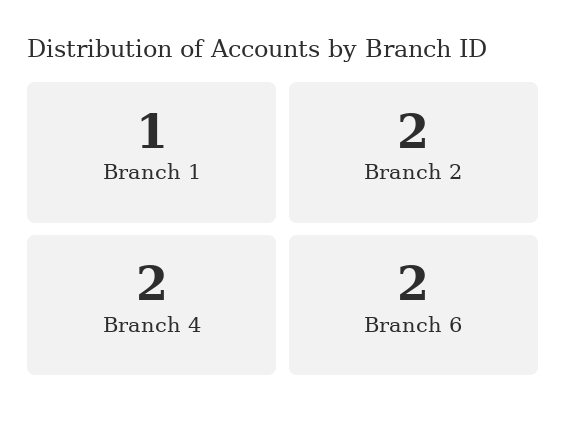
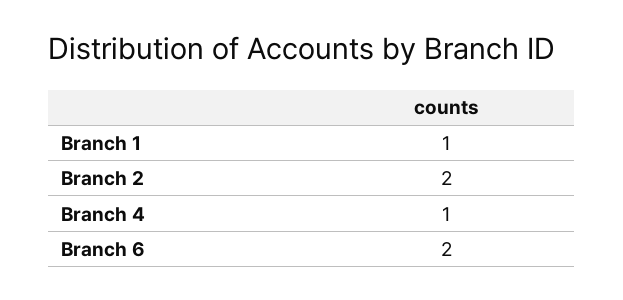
  {
    "Branch 1": 1,
    "Branch 2": 2,
-   "Branch 4": 2,
+   "Branch 4": 1,
    "Branch 6": 2
  }

